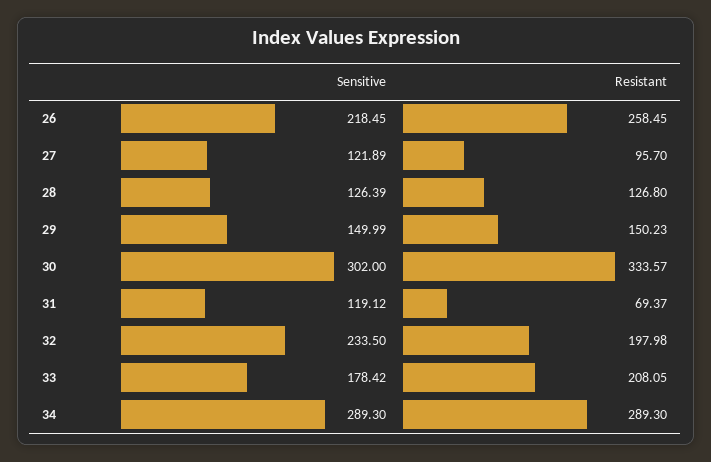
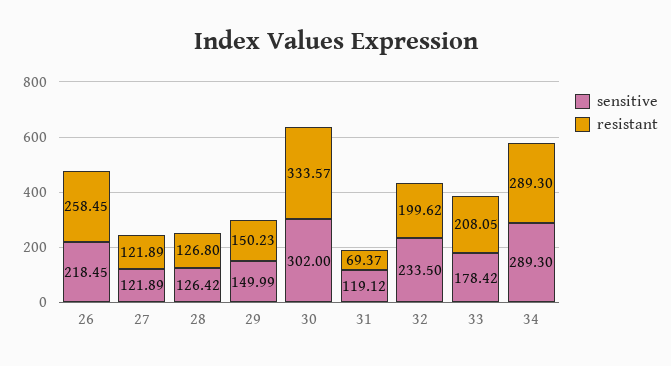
  {
    "Sensitive": {
      "26": 218.45,
      "27": 121.89,
-     "28": 126.39,
+     "28": 126.42,
      "29": 149.99,
      "30": 302,
      "31": 119.12,
      "32": 233.5,
      "33": 178.42,
      "34": 289.3
    },
    "Resistant": {
      "26": 258.45,
-     "27": 95.7,
+     "27": 121.89,
      "28": 126.8,
      "29": 150.23,
      "30": 333.57,
      "31": 69.37,
-     "32": 197.98,
+     "32": 199.62,
      "33": 208.05,
      "34": 289.3
    }
  }

